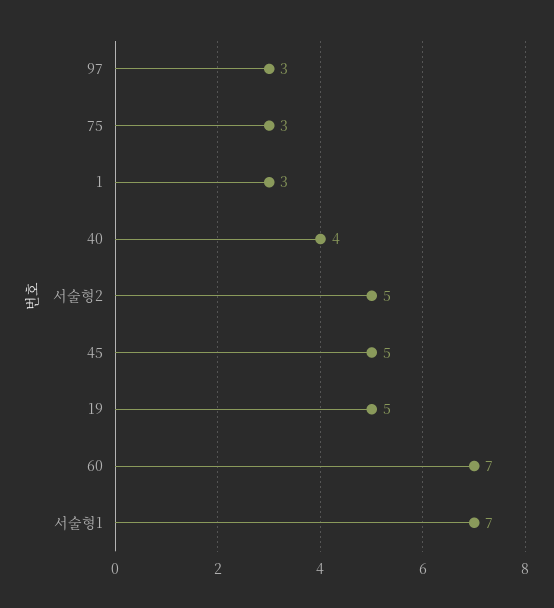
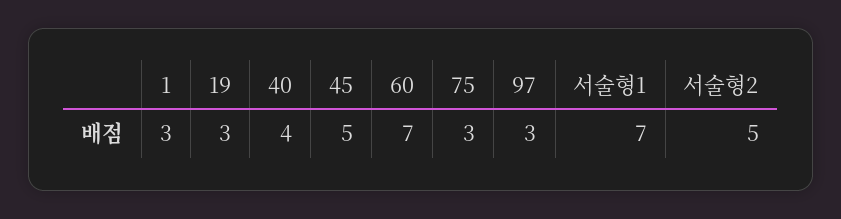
  {
    "97": 3,
    "75": 3,
    "1": 3,
    "40": 4,
    "서술형2": 5,
    "45": 5,
-   "19": 5,
+   "19": 3,
    "60": 7,
    "서술형1": 7
  }

